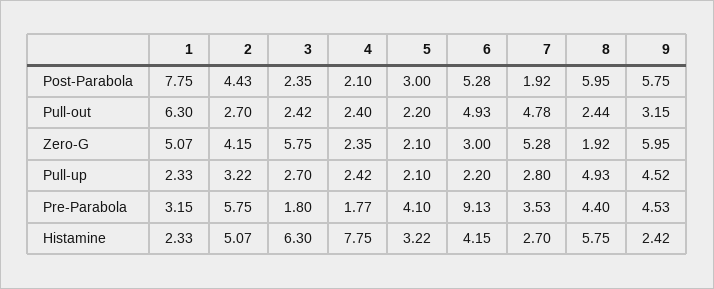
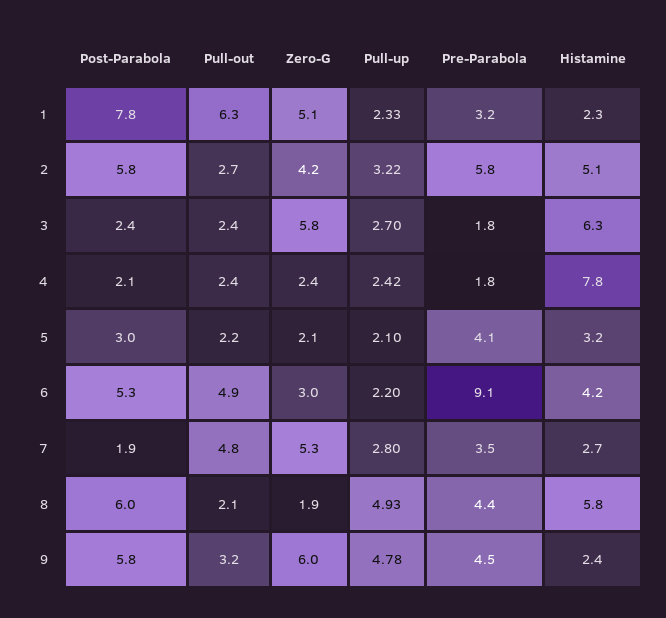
  {
    "1": {
      "Post-Parabola": 7.75,
      "Pull-out": 6.3,
      "Zero-G": 5.07,
      "Pull-up": 2.33,
      "Pre-Parabola": 3.15,
      "Histamine": 2.33
    },
    "2": {
-     "Post-Parabola": 4.43,
+     "Post-Parabola": 5.8,
      "Pull-out": 2.7,
      "Zero-G": 4.15,
      "Pull-up": 3.22,
      "Pre-Parabola": 5.75,
      "Histamine": 5.07
    },
    "3": {
      "Post-Parabola": 2.35,
      "Pull-out": 2.42,
      "Zero-G": 5.75,
      "Pull-up": 2.7,
      "Pre-Parabola": 1.8,
      "Histamine": 6.3
    },
    "4": {
      "Post-Parabola": 2.1,
      "Pull-out": 2.4,
      "Zero-G": 2.35,
      "Pull-up": 2.42,
      "Pre-Parabola": 1.77,
      "Histamine": 7.75
    },
    "5": {
      "Post-Parabola": 3,
      "Pull-out": 2.2,
      "Zero-G": 2.1,
      "Pull-up": 2.1,
      "Pre-Parabola": 4.1,
      "Histamine": 3.22
    },
    "6": {
      "Post-Parabola": 5.28,
      "Pull-out": 4.93,
      "Zero-G": 3,
      "Pull-up": 2.2,
      "Pre-Parabola": 9.13,
      "Histamine": 4.15
    },
    "7": {
      "Post-Parabola": 1.92,
      "Pull-out": 4.78,
      "Zero-G": 5.28,
      "Pull-up": 2.8,
      "Pre-Parabola": 3.53,
      "Histamine": 2.7
    },
    "8": {
      "Post-Parabola": 5.95,
-     "Pull-out": 2.44,
+     "Pull-out": 2.1,
      "Zero-G": 1.92,
      "Pull-up": 4.93,
      "Pre-Parabola": 4.4,
      "Histamine": 5.75
    },
    "9": {
      "Post-Parabola": 5.75,
      "Pull-out": 3.15,
      "Zero-G": 5.95,
-     "Pull-up": 4.52,
+     "Pull-up": 4.78,
      "Pre-Parabola": 4.53,
      "Histamine": 2.42
    }
  }

